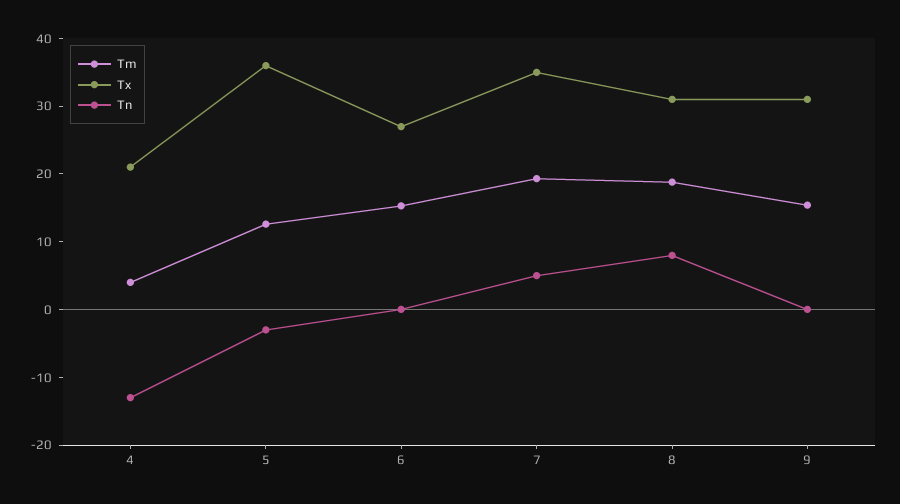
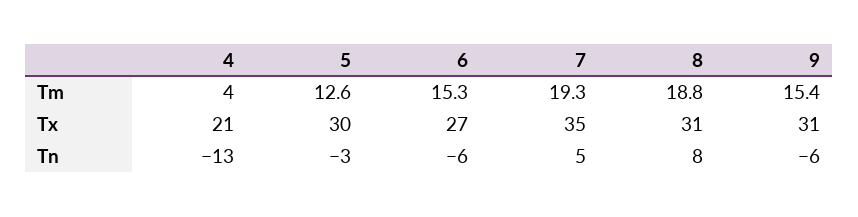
  {
    "Tm": {
      "4": 4,
      "5": 12.6,
      "6": 15.3,
      "7": 19.3,
      "8": 18.8,
      "9": 15.4
    },
    "Tx": {
      "4": 21,
-     "5": 36,
+     "5": 30,
      "6": 27,
      "7": 35,
      "8": 31,
      "9": 31
    },
    "Tn": {
      "4": -13,
      "5": -3,
-     "6": 0,
+     "6": -6,
      "7": 5,
      "8": 8,
-     "9": 0
+     "9": -6
    }
  }

